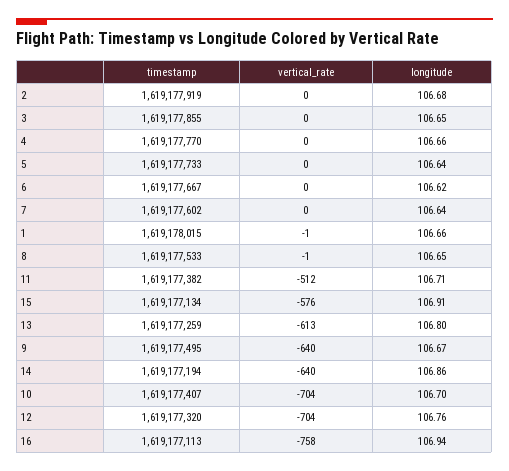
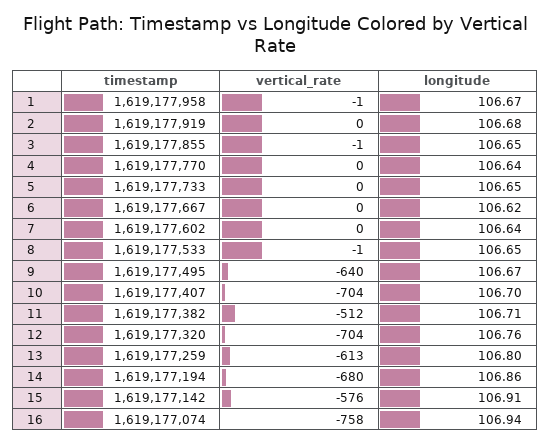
  {
    "timestamp": {
      "2": 1619177919,
      "3": 1619177855,
      "4": 1619177770,
      "5": 1619177733,
      "6": 1619177667,
      "7": 1619177602,
-     "1": 1619178015,
+     "1": 1619177958,
      "8": 1619177533,
      "11": 1619177382,
-     "15": 1619177134,
+     "15": 1619177142,
      "13": 1619177259,
      "9": 1619177495,
      "14": 1619177194,
      "10": 1619177407,
      "12": 1619177320,
-     "16": 1619177113
+     "16": 1619177074
    },
    "vertical_rate": {
      "2": 0,
-     "3": 0,
+     "3": -1,
      "4": 0,
      "5": 0,
      "6": 0,
      "7": 0,
      "1": -1,
      "8": -1,
      "11": -512,
      "15": -576,
      "13": -613,
      "9": -640,
-     "14": -640,
+     "14": -680,
      "10": -704,
      "12": -704,
      "16": -758
    },
    "longitude": {
      "2": 106.68,
      "3": 106.65,
-     "4": 106.66,
+     "4": 106.64,
-     "5": 106.64,
+     "5": 106.65,
      "6": 106.62,
      "7": 106.64,
-     "1": 106.66,
+     "1": 106.67,
      "8": 106.65,
      "11": 106.71,
      "15": 106.91,
      "13": 106.8,
      "9": 106.67,
      "14": 106.86,
      "10": 106.7,
      "12": 106.76,
      "16": 106.94
    }
  }

